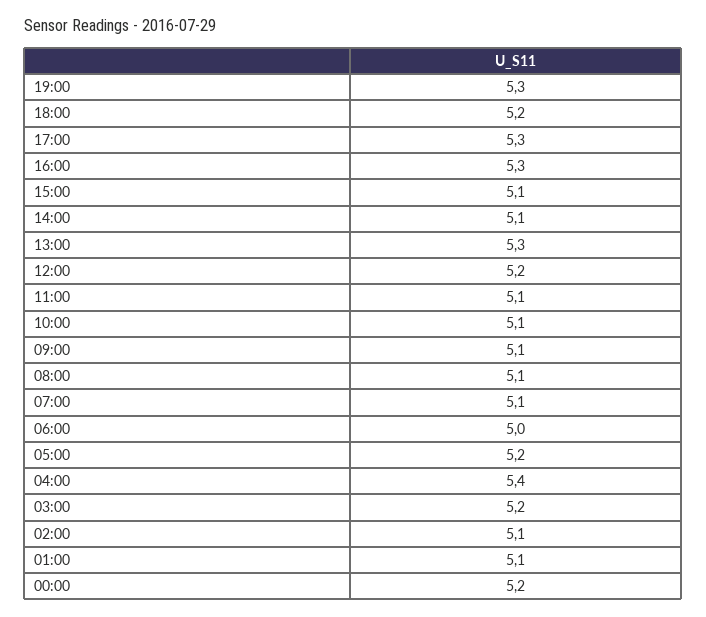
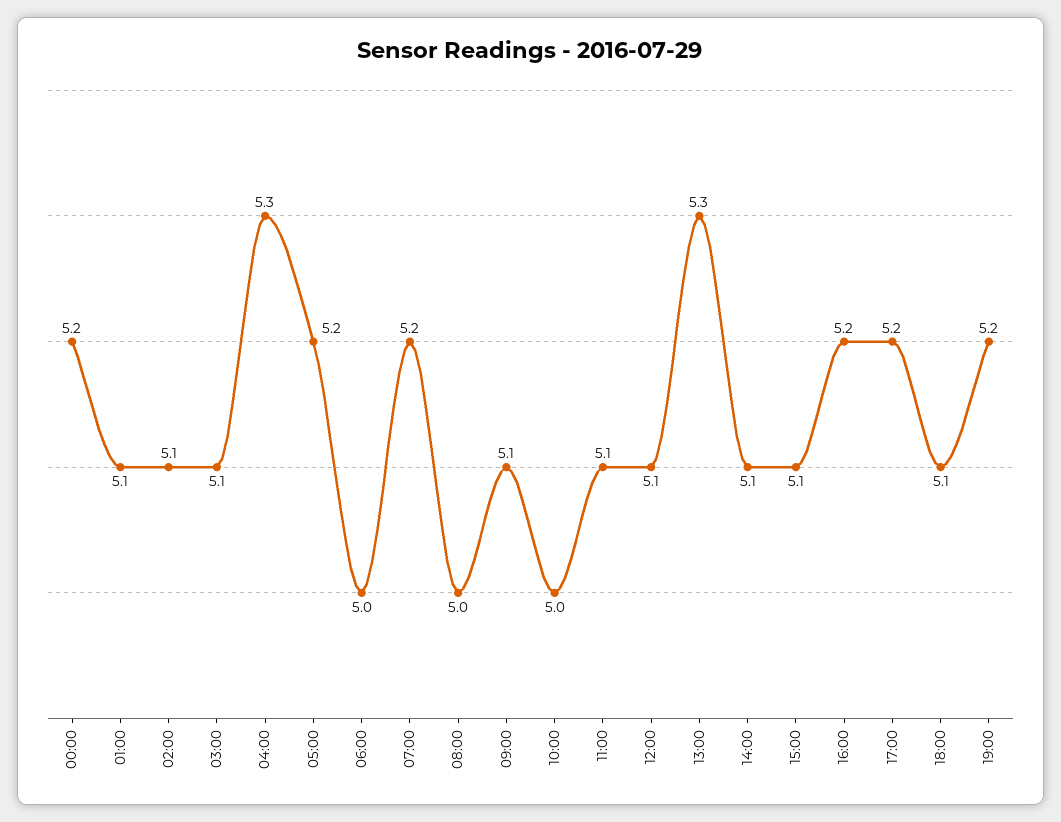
  {
-   "19:00": 5.3,
+   "19:00": 5.2,
-   "18:00": 5.2,
+   "18:00": 5.1,
-   "17:00": 5.3,
+   "17:00": 5.2,
-   "16:00": 5.3,
+   "16:00": 5.2,
    "15:00": 5.1,
    "14:00": 5.1,
    "13:00": 5.3,
-   "12:00": 5.2,
+   "12:00": 5.1,
    "11:00": 5.1,
-   "10:00": 5.1,
+   "10:00": 5,
    "09:00": 5.1,
-   "08:00": 5.1,
+   "08:00": 5,
-   "07:00": 5.1,
+   "07:00": 5.2,
    "06:00": 5,
    "05:00": 5.2,
-   "04:00": 5.4,
+   "04:00": 5.3,
-   "03:00": 5.2,
+   "03:00": 5.1,
    "02:00": 5.1,
    "01:00": 5.1,
    "00:00": 5.2
  }

